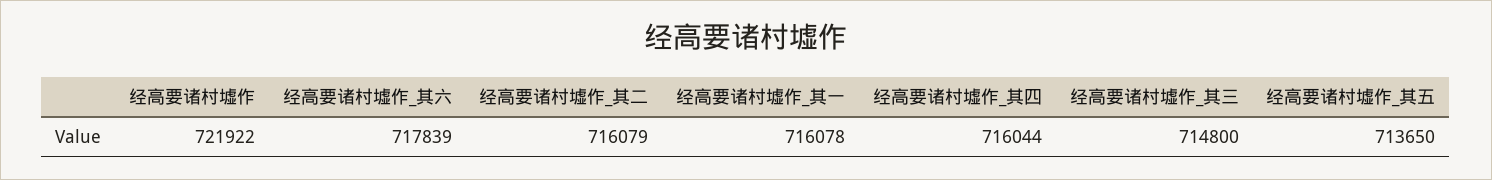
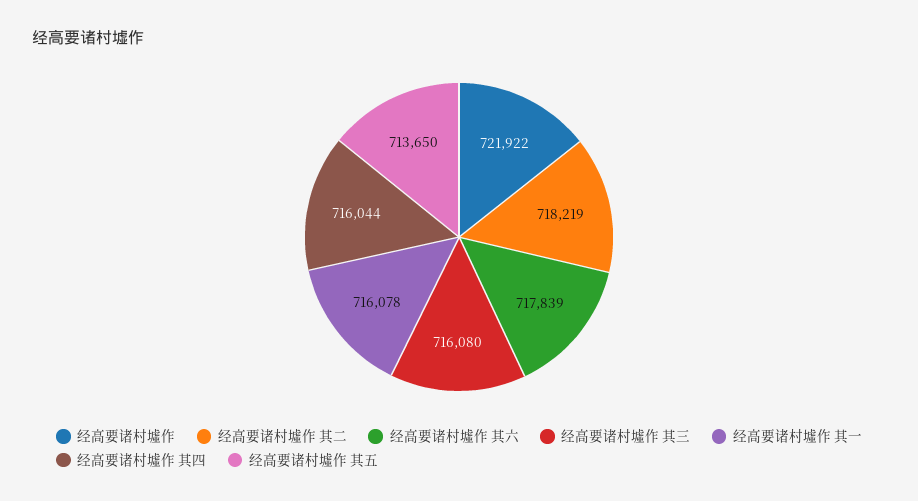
  {
    "经高要诸村墟作": 721922,
    "经高要诸村墟作_其六": 717839,
-   "经高要诸村墟作_其二": 716079,
+   "经高要诸村墟作_其二": 718219,
    "经高要诸村墟作_其一": 716078,
    "经高要诸村墟作_其四": 716044,
-   "经高要诸村墟作_其三": 714800,
+   "经高要诸村墟作_其三": 716080,
    "经高要诸村墟作_其五": 713650
  }

